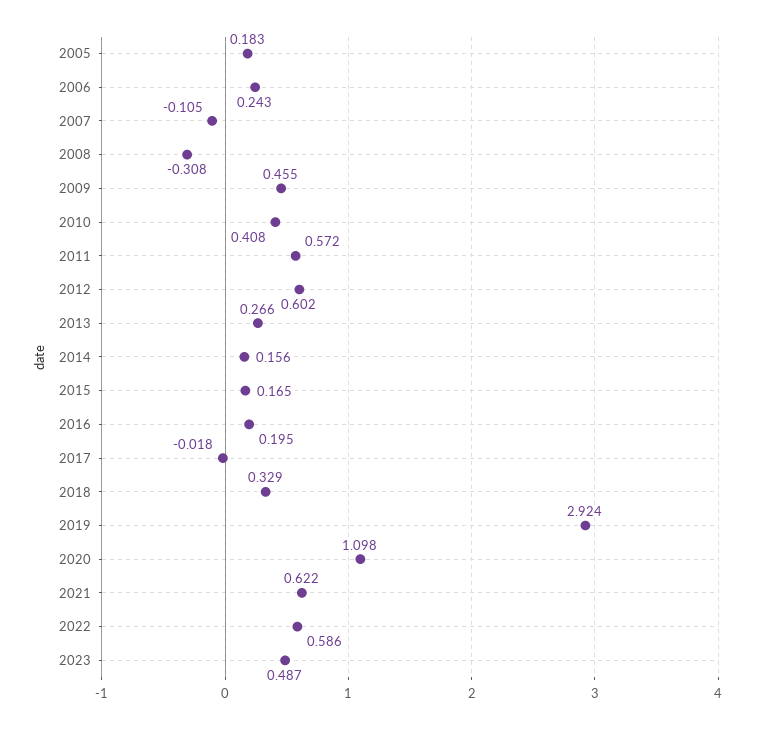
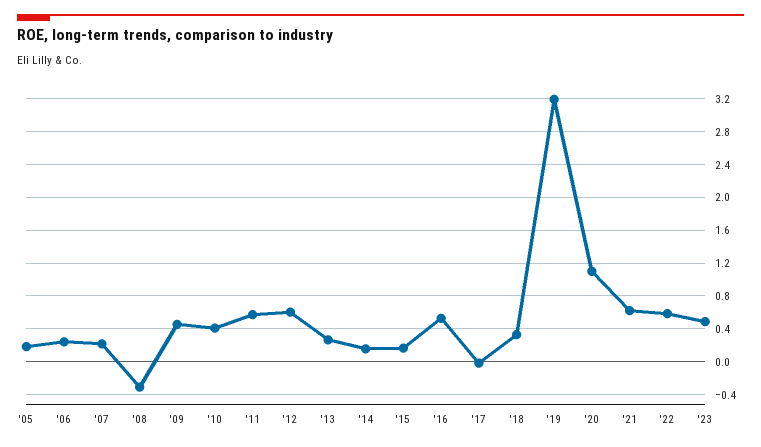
  {
    "2005": 0.183,
    "2006": 0.243,
-   "2007": -0.105,
+   "2007": 0.2,
    "2008": -0.308,
    "2009": 0.455,
    "2010": 0.408,
    "2011": 0.572,
    "2012": 0.602,
    "2013": 0.266,
    "2014": 0.156,
    "2015": 0.165,
-   "2016": 0.195,
+   "2016": 0.5,
    "2017": -0.018,
    "2018": 0.329,
-   "2019": 2.924,
+   "2019": 3.2,
    "2020": 1.098,
    "2021": 0.622,
    "2022": 0.586,
    "2023": 0.487
  }

